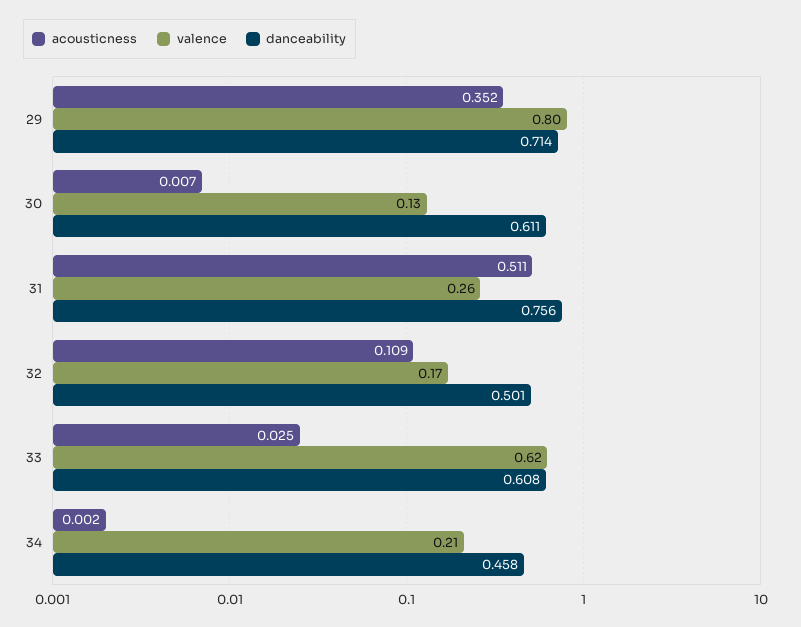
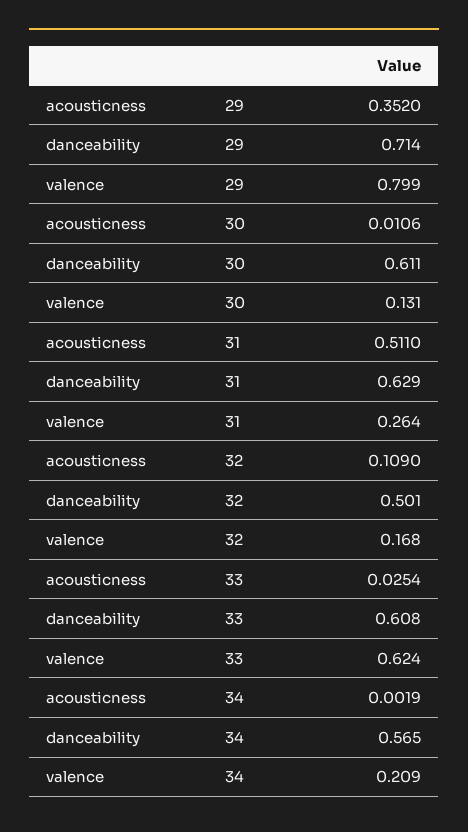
  {
    "acousticness": {
      "29": 0.352,
-     "30": 0.007,
+     "30": 0.0106,
      "31": 0.511,
      "32": 0.109,
      "33": 0.0254,
      "34": 0.0019
    },
    "valence": {
      "29": 0.799,
      "30": 0.131,
      "31": 0.264,
      "32": 0.168,
      "33": 0.624,
      "34": 0.209
    },
    "danceability": {
      "29": 0.714,
      "30": 0.611,
-     "31": 0.756,
+     "31": 0.629,
      "32": 0.501,
      "33": 0.608,
-     "34": 0.458
+     "34": 0.565
    }
  }

